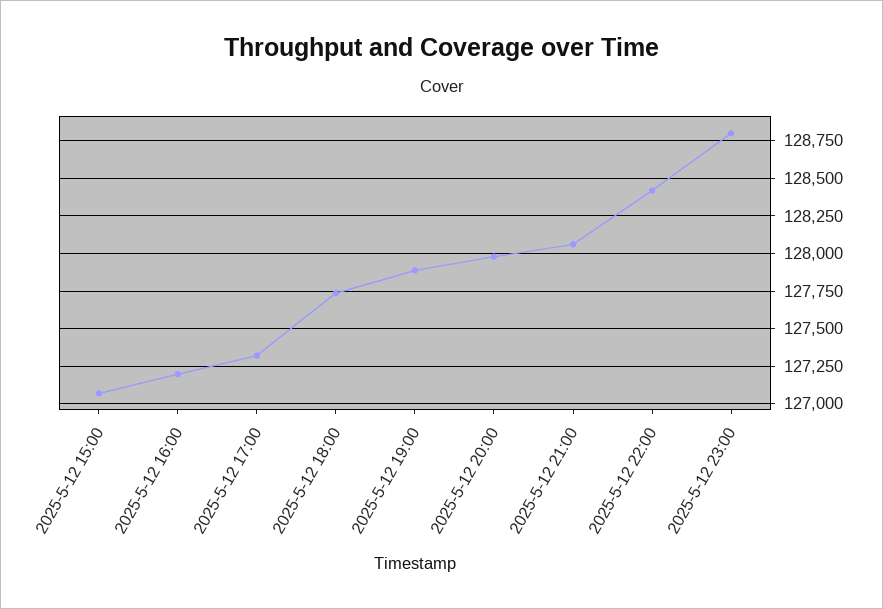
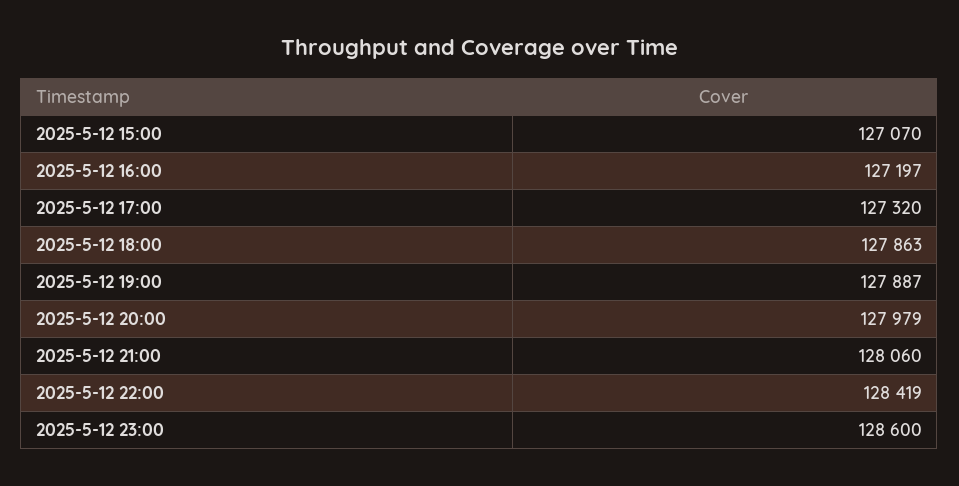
  {
    "2025-5-12 15:00": 127070,
    "2025-5-12 16:00": 127197,
    "2025-5-12 17:00": 127320,
-   "2025-5-12 18:00": 127750,
+   "2025-5-12 18:00": 127863,
    "2025-5-12 19:00": 127887,
    "2025-5-12 20:00": 127979,
    "2025-5-12 21:00": 128060,
    "2025-5-12 22:00": 128419,
-   "2025-5-12 23:00": 128800
+   "2025-5-12 23:00": 128600
  }

